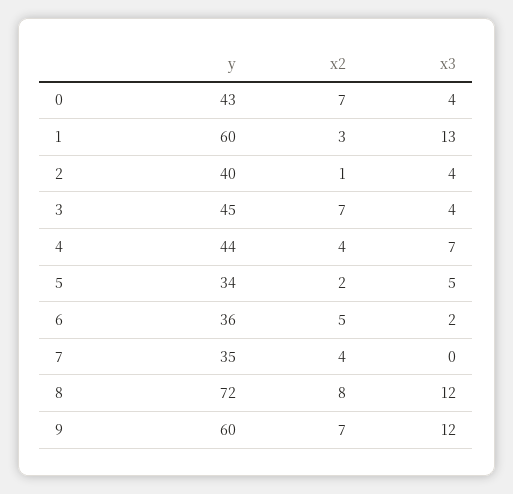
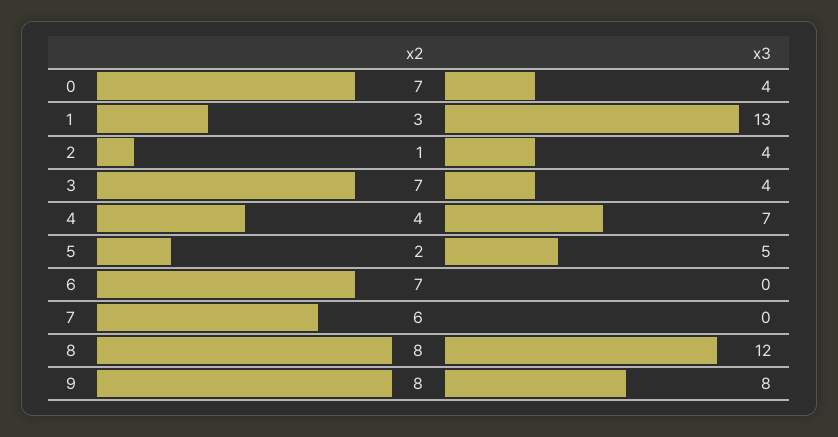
  {
-   "y": {
-     "0": 43,
-     "1": 60,
-     "2": 40,
-     "3": 45,
-     "4": 44,
-     "5": 34,
-     "6": 36,
-     "7": 35,
-     "8": 72,
-     "9": 60
-   },
    "x2": {
      "0": 7,
      "1": 3,
      "2": 1,
      "3": 7,
      "4": 4,
      "5": 2,
-     "6": 5,
+     "6": 7,
-     "7": 4,
+     "7": 6,
      "8": 8,
-     "9": 7
+     "9": 8
    },
    "x3": {
      "0": 4,
      "1": 13,
      "2": 4,
      "3": 4,
      "4": 7,
      "5": 5,
-     "6": 2,
+     "6": 0,
      "7": 0,
      "8": 12,
-     "9": 12
+     "9": 8
    }
  }

